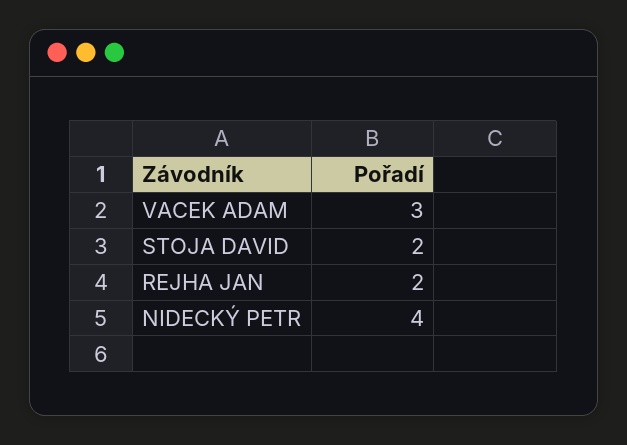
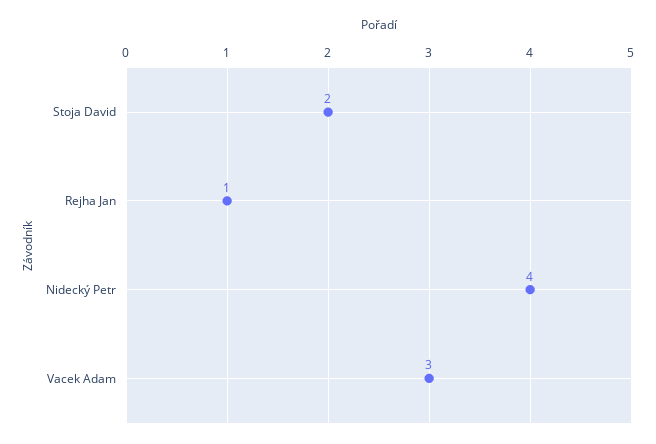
  {
    "VACEK ADAM": 3,
    "STOJA DAVID": 2,
-   "REJHA JAN": 2,
+   "REJHA JAN": 1,
    "NIDECKÝ PETR": 4
  }

